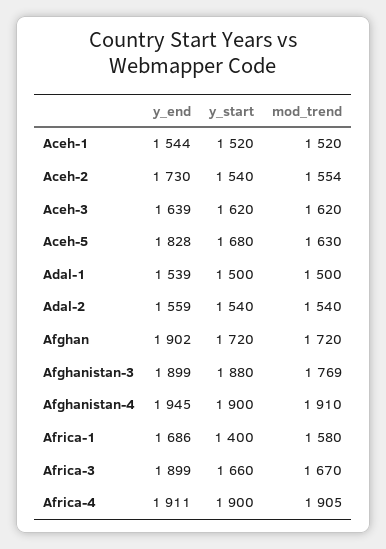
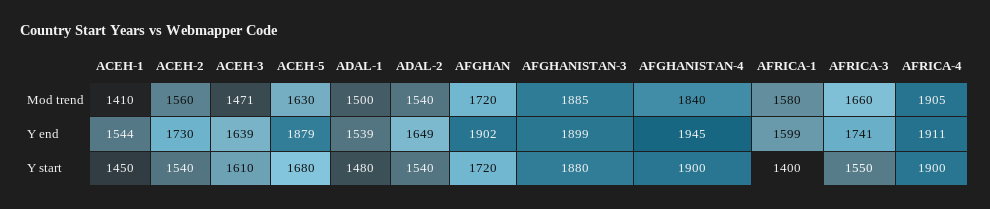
  {
    "y_end": {
      "Aceh-1": 1544,
      "Aceh-2": 1730,
      "Aceh-3": 1639,
-     "Aceh-5": 1828,
+     "Aceh-5": 1879,
      "Adal-1": 1539,
-     "Adal-2": 1559,
+     "Adal-2": 1649,
      "Afghan": 1902,
      "Afghanistan-3": 1899,
      "Afghanistan-4": 1945,
-     "Africa-1": 1686,
+     "Africa-1": 1599,
-     "Africa-3": 1899,
+     "Africa-3": 1741,
      "Africa-4": 1911
    },
    "y_start": {
-     "Aceh-1": 1520,
+     "Aceh-1": 1450,
      "Aceh-2": 1540,
-     "Aceh-3": 1620,
+     "Aceh-3": 1610,
      "Aceh-5": 1680,
-     "Adal-1": 1500,
+     "Adal-1": 1480,
      "Adal-2": 1540,
      "Afghan": 1720,
      "Afghanistan-3": 1880,
      "Afghanistan-4": 1900,
      "Africa-1": 1400,
-     "Africa-3": 1660,
+     "Africa-3": 1550,
      "Africa-4": 1900
    },
    "mod_trend": {
-     "Aceh-1": 1520,
+     "Aceh-1": 1410,
-     "Aceh-2": 1554,
+     "Aceh-2": 1560,
-     "Aceh-3": 1620,
+     "Aceh-3": 1471,
      "Aceh-5": 1630,
      "Adal-1": 1500,
      "Adal-2": 1540,
      "Afghan": 1720,
-     "Afghanistan-3": 1769,
+     "Afghanistan-3": 1885,
-     "Afghanistan-4": 1910,
+     "Afghanistan-4": 1840,
      "Africa-1": 1580,
-     "Africa-3": 1670,
+     "Africa-3": 1660,
      "Africa-4": 1905
    }
  }

